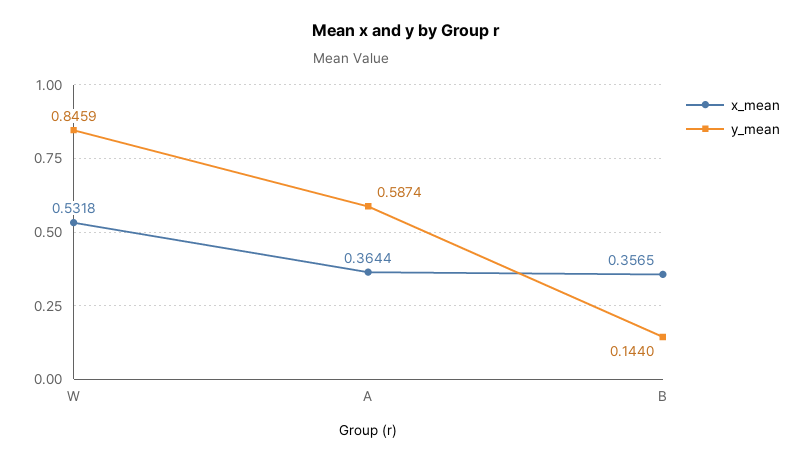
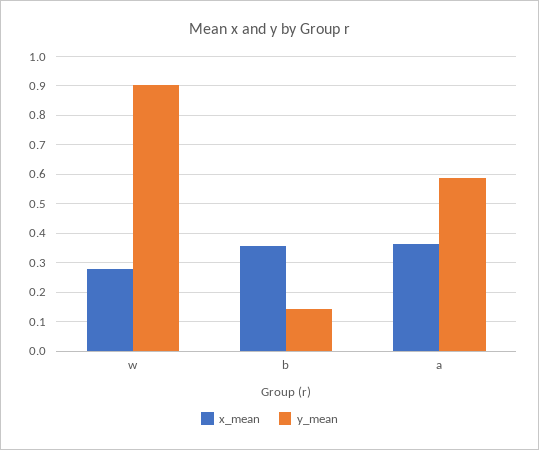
  {
    "x_mean": {
-     "W": 0.5318,
+     "W": 0.275,
      "A": 0.3644,
      "B": 0.3565
    },
    "y_mean": {
-     "W": 0.8459,
+     "W": 0.9,
      "A": 0.5874,
      "B": 0.144
    }
  }

